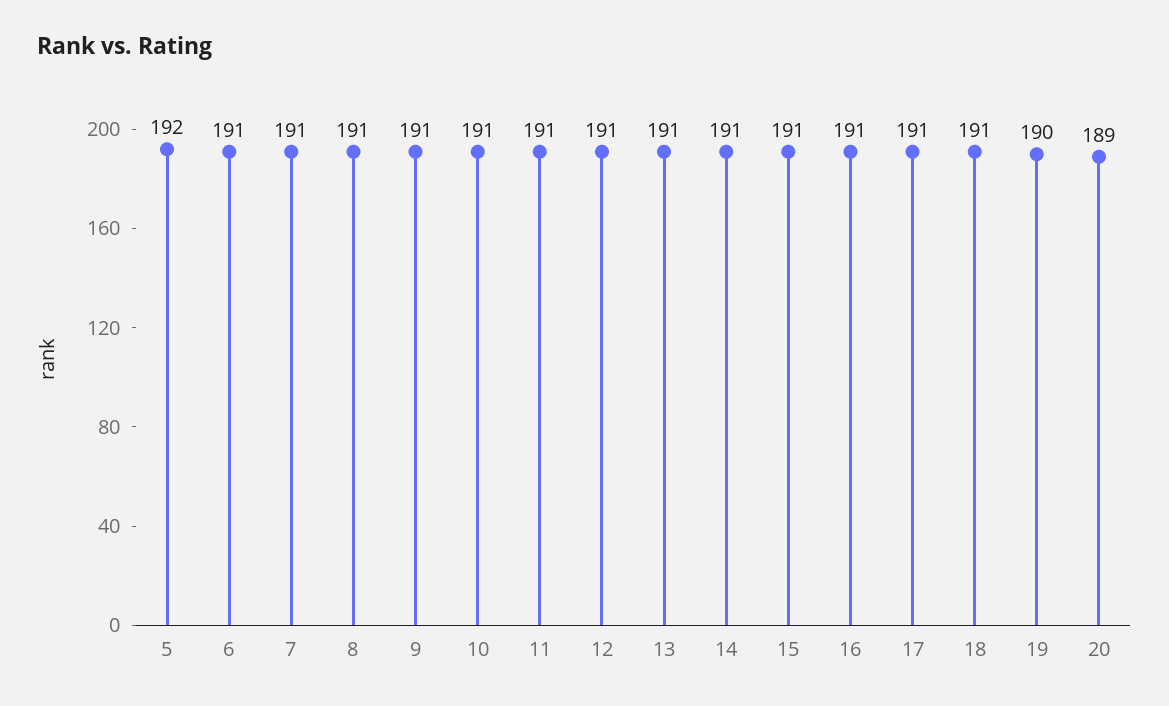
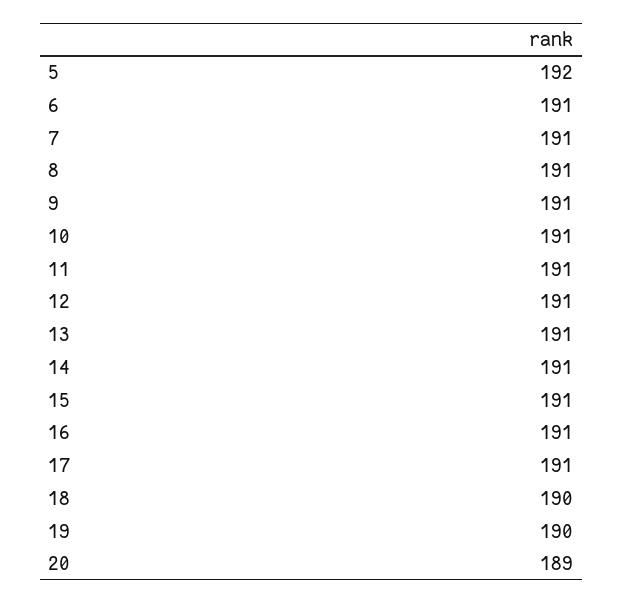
  {
    "5": 192,
    "6": 191,
    "7": 191,
    "8": 191,
    "9": 191,
    "10": 191,
    "11": 191,
    "12": 191,
    "13": 191,
    "14": 191,
    "15": 191,
    "16": 191,
    "17": 191,
-   "18": 191,
+   "18": 190,
    "19": 190,
    "20": 189
  }

